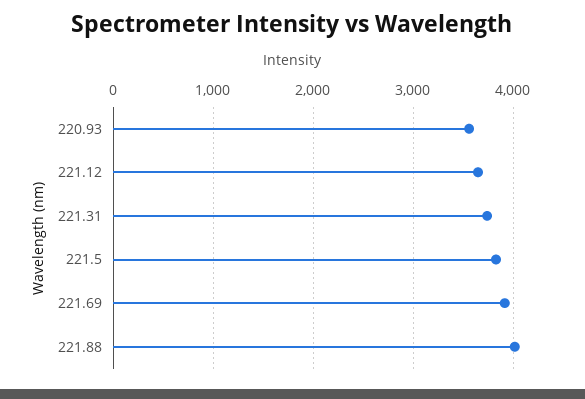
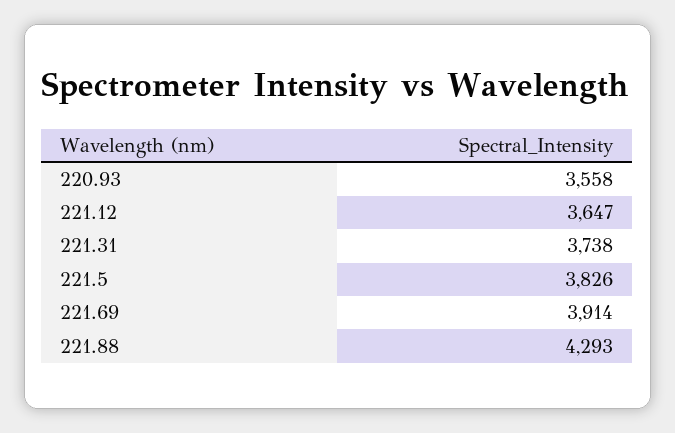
  {
    "220.93": 3558,
    "221.12": 3647,
    "221.31": 3738,
    "221.5": 3826,
    "221.69": 3914,
-   "221.88": 4000
+   "221.88": 4293
  }

